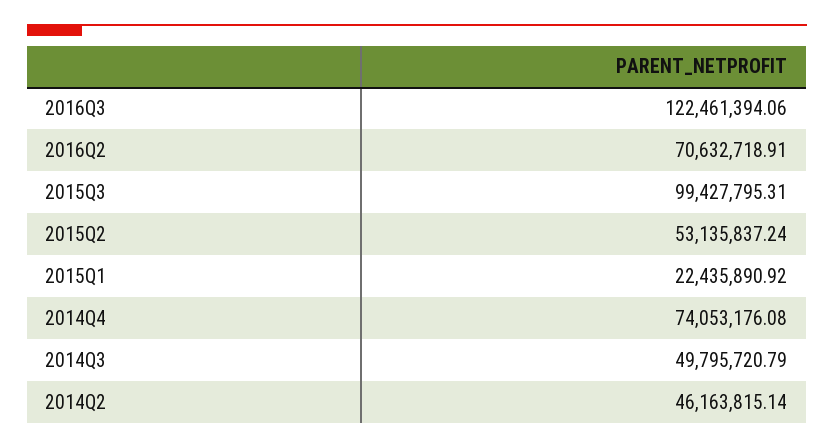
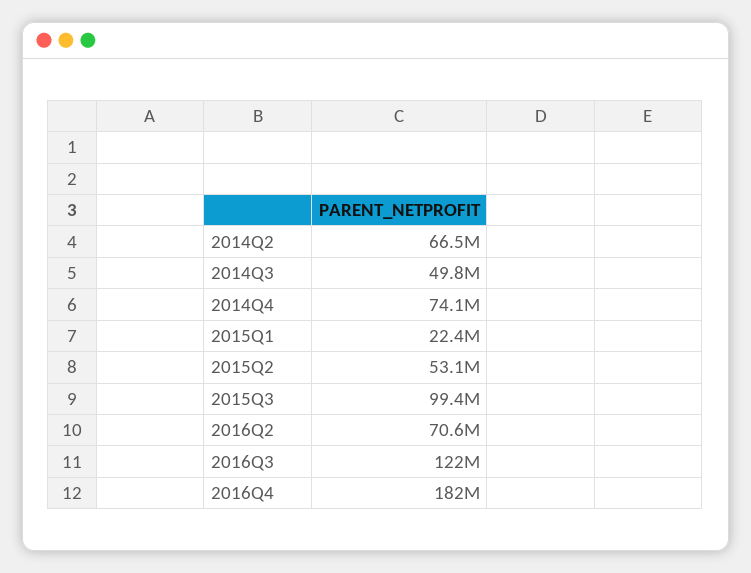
  {
    "2016Q3": 122461394.06,
    "2016Q2": 70632718.91,
    "2015Q3": 99427795.31,
    "2015Q2": 53135837.24,
    "2015Q1": 22435890.92,
    "2014Q4": 74053176.08,
    "2014Q3": 49795720.79,
-   "2014Q2": 46163815.14
+   "2014Q2": 66500000,
+   "2016Q4": 182000000
  }

